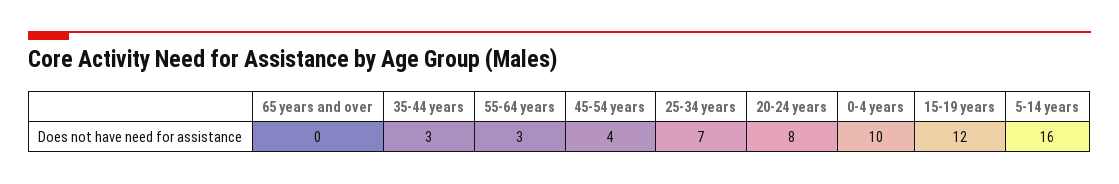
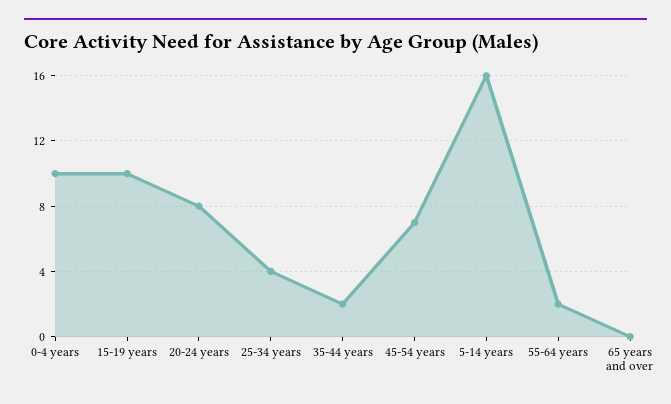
  {
    "65 years and over": 0,
-   "35-44 years": 3,
+   "35-44 years": 2,
-   "55-64 years": 3,
+   "55-64 years": 2,
-   "45-54 years": 4,
+   "45-54 years": 7,
-   "25-34 years": 7,
+   "25-34 years": 4,
    "20-24 years": 8,
    "0-4 years": 10,
-   "15-19 years": 12,
+   "15-19 years": 10,
    "5-14 years": 16
  }

